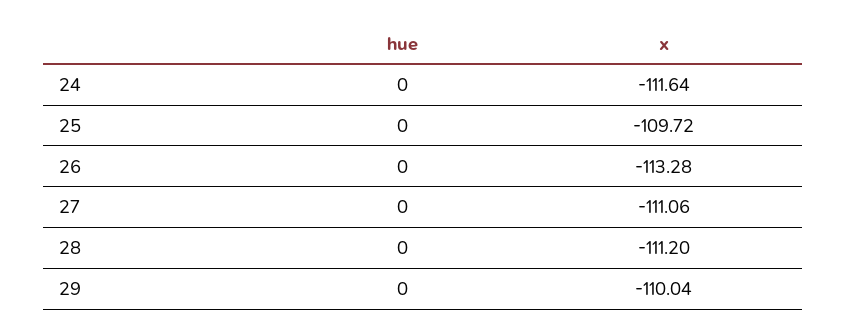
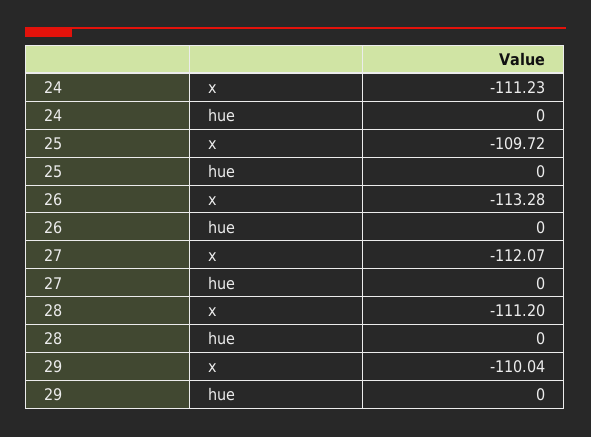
  {
    "hue": {
      "24": 0,
      "25": 0,
      "26": 0,
      "27": 0,
      "28": 0,
      "29": 0
    },
    "x": {
-     "24": -111.64,
+     "24": -111.23,
      "25": -109.72,
      "26": -113.28,
-     "27": -111.06,
+     "27": -112.07,
      "28": -111.2,
      "29": -110.04
    }
  }

